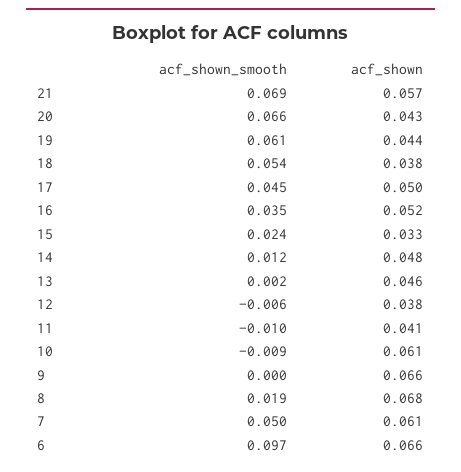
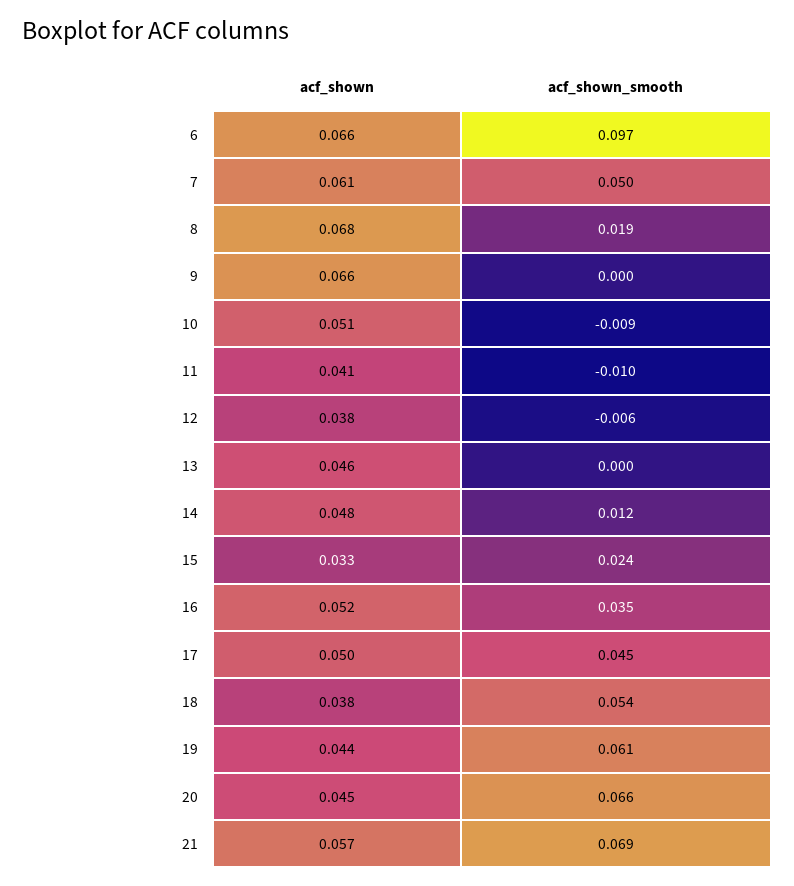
  {
    "acf_shown_smooth": {
      "21": 0.069,
      "20": 0.066,
      "19": 0.061,
      "18": 0.054,
      "17": 0.045,
      "16": 0.035,
      "15": 0.024,
      "14": 0.012,
-     "13": 0.002,
+     "13": 0,
      "12": -0.006,
      "11": -0.01,
      "10": -0.009,
      "9": 0,
      "8": 0.019,
      "7": 0.05,
      "6": 0.097
    },
    "acf_shown": {
      "21": 0.057,
-     "20": 0.043,
+     "20": 0.045,
      "19": 0.044,
      "18": 0.038,
      "17": 0.05,
      "16": 0.052,
      "15": 0.033,
      "14": 0.048,
      "13": 0.046,
      "12": 0.038,
      "11": 0.041,
-     "10": 0.061,
+     "10": 0.051,
      "9": 0.066,
      "8": 0.068,
      "7": 0.061,
      "6": 0.066
    }
  }

